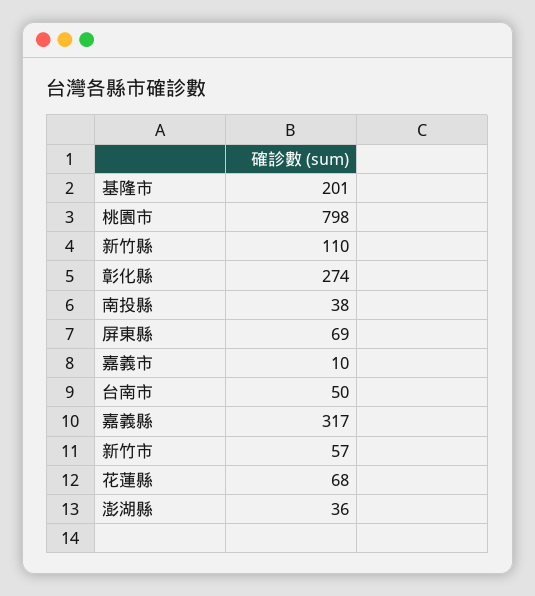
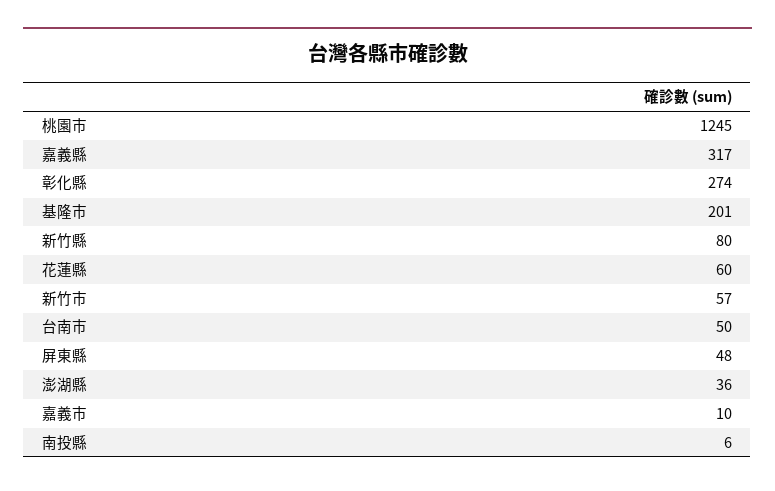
  {
    "基隆市": 201,
-   "桃園市": 798,
+   "桃園市": 1245,
-   "新竹縣": 110,
+   "新竹縣": 80,
    "彰化縣": 274,
-   "南投縣": 38,
+   "南投縣": 6,
-   "屏東縣": 69,
+   "屏東縣": 48,
    "嘉義市": 10,
    "台南市": 50,
    "嘉義縣": 317,
    "新竹市": 57,
-   "花蓮縣": 68,
+   "花蓮縣": 60,
    "澎湖縣": 36
  }

